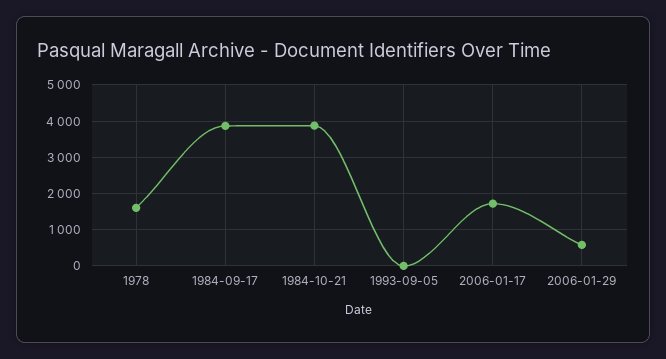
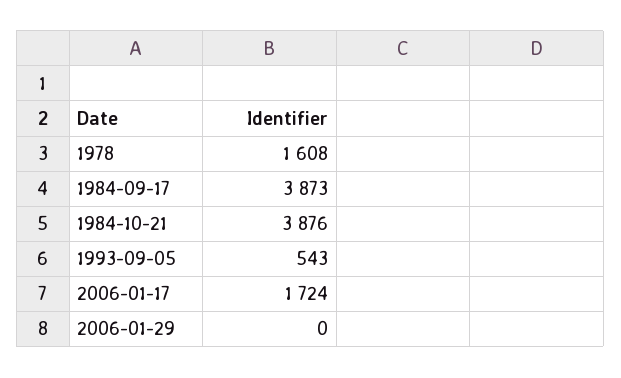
  {
    "1978": 1608,
    "1984-09-17": 3873,
    "1984-10-21": 3876,
-   "1993-09-05": 0,
+   "1993-09-05": 543,
    "2006-01-17": 1724,
-   "2006-01-29": 600
+   "2006-01-29": 0
  }

